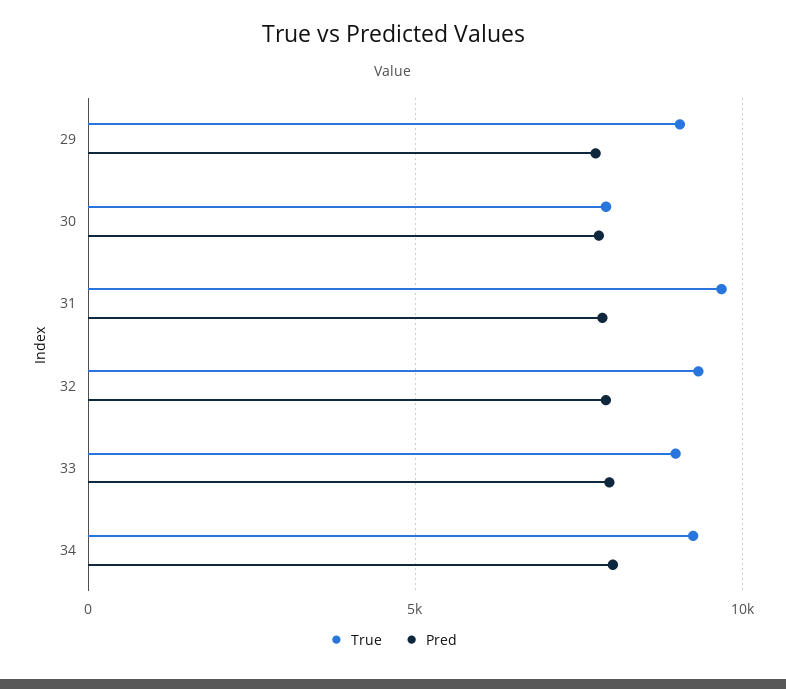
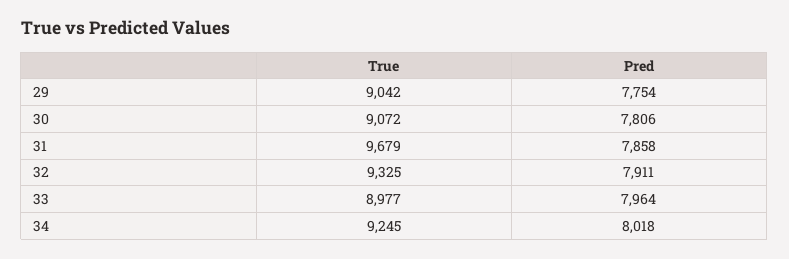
  {
    "True": {
      "29": 9042,
-     "30": 8000,
+     "30": 9072,
      "31": 9679,
      "32": 9325,
      "33": 8977,
      "34": 9245
    },
    "Pred": {
      "29": 7754,
      "30": 7806,
      "31": 7858,
      "32": 7911,
      "33": 7964,
      "34": 8018
    }
  }

